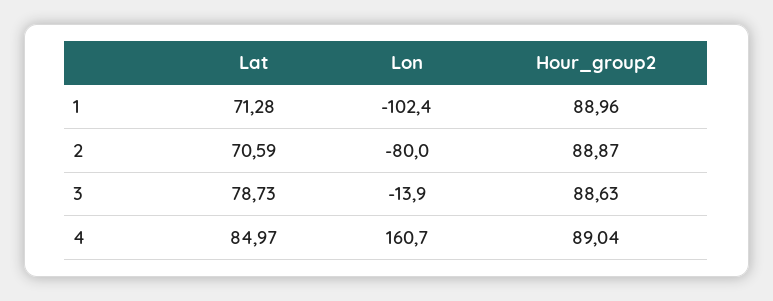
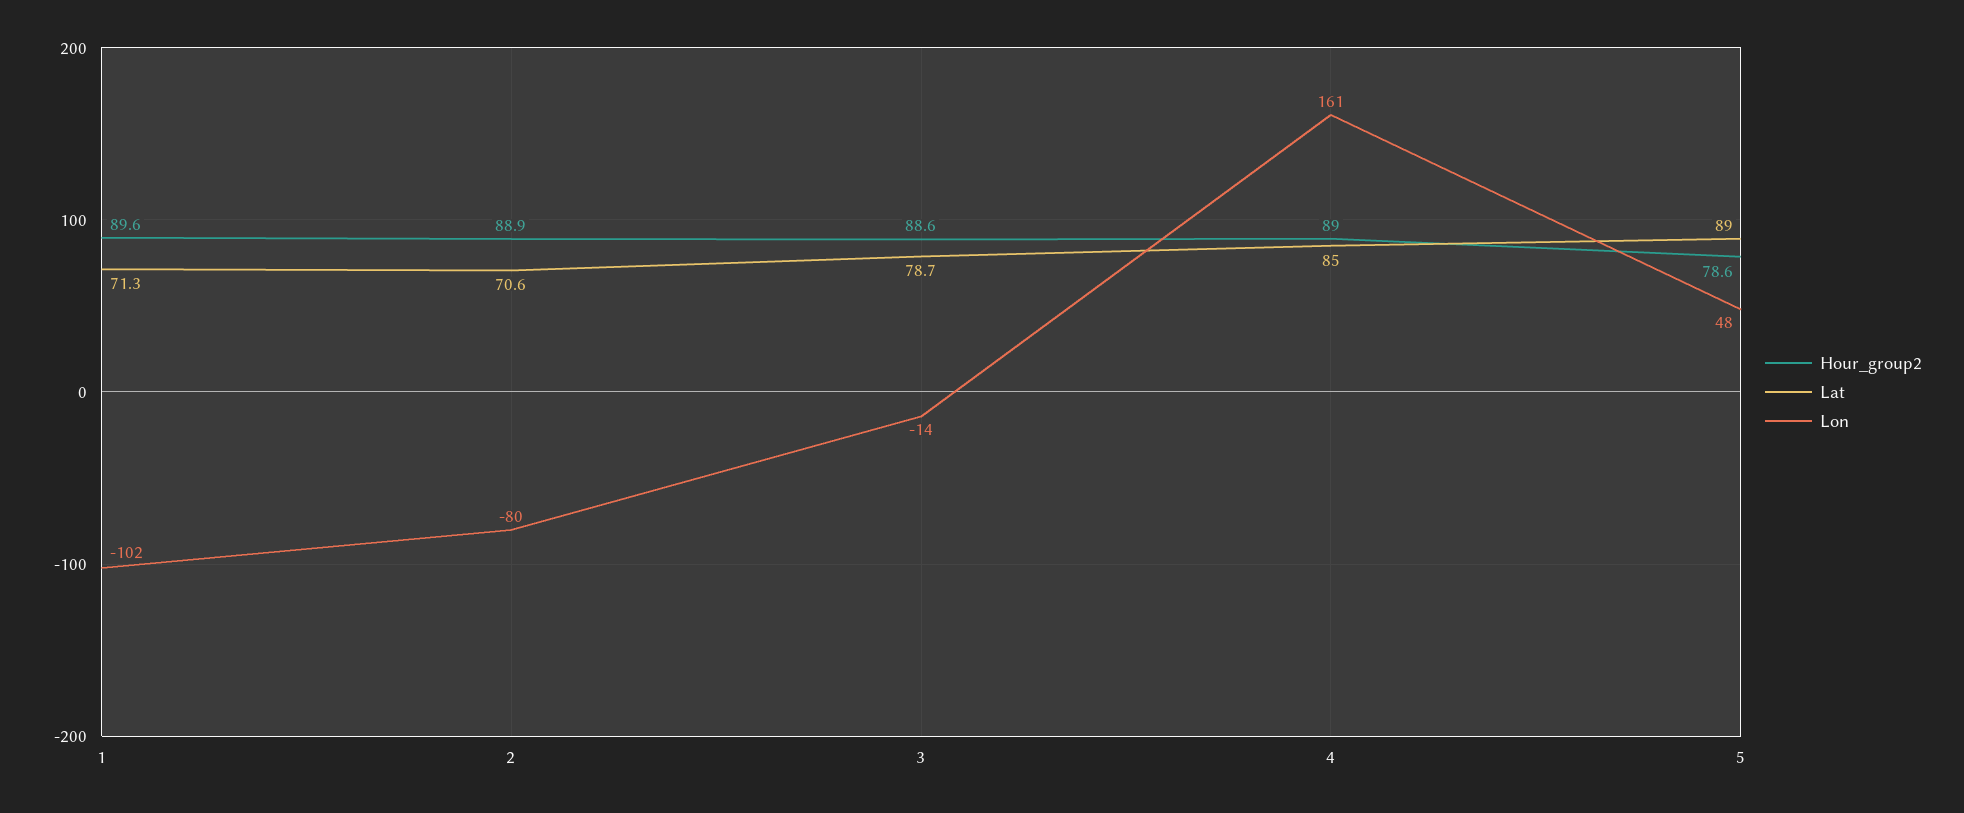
  {
    "Lat": {
      "1": 71.28,
      "2": 70.59,
      "3": 78.73,
-     "4": 84.97
+     "4": 84.97,
+     "5": 89
    },
    "Lon": {
      "1": -102.4,
      "2": -80,
      "3": -13.9,
-     "4": 160.7
+     "4": 160.7,
+     "5": 48
    },
    "Hour_group2": {
-     "1": 88.96,
+     "1": 89.6,
      "2": 88.87,
      "3": 88.63,
-     "4": 89.04
+     "4": 89.04,
+     "5": 78.6
    }
  }

